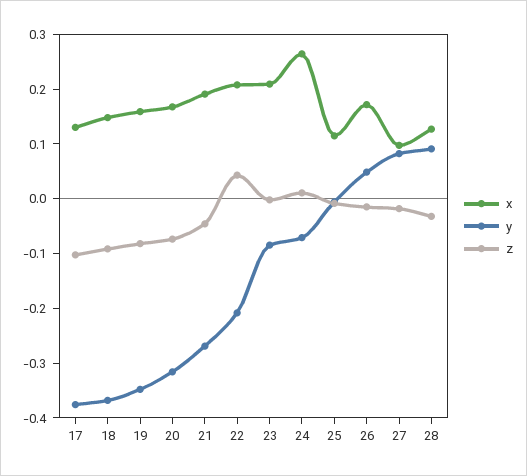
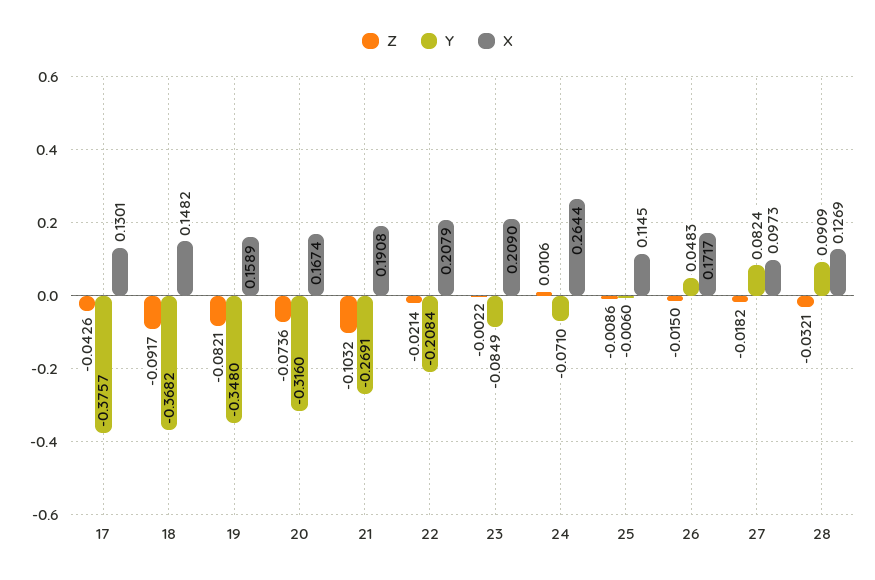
  {
    "x": {
      "17": 0.1301,
      "18": 0.1482,
      "19": 0.1589,
      "20": 0.1674,
      "21": 0.1908,
      "22": 0.2079,
      "23": 0.209,
      "24": 0.2644,
      "25": 0.1145,
      "26": 0.1717,
      "27": 0.0973,
      "28": 0.1269
    },
    "y": {
      "17": -0.3757,
      "18": -0.3682,
      "19": -0.348,
      "20": -0.316,
      "21": -0.2691,
      "22": -0.2084,
      "23": -0.0849,
      "24": -0.071,
      "25": -0.006,
      "26": 0.0483,
      "27": 0.0824,
      "28": 0.0909
    },
    "z": {
-     "17": -0.1,
+     "17": -0.0426,
      "18": -0.0917,
      "19": -0.0821,
      "20": -0.0736,
-     "21": -0.04,
+     "21": -0.1032,
-     "22": 0.04,
+     "22": -0.0214,
      "23": -0.0022,
      "24": 0.0106,
      "25": -0.0086,
      "26": -0.015,
      "27": -0.0182,
      "28": -0.0321
    }
  }

